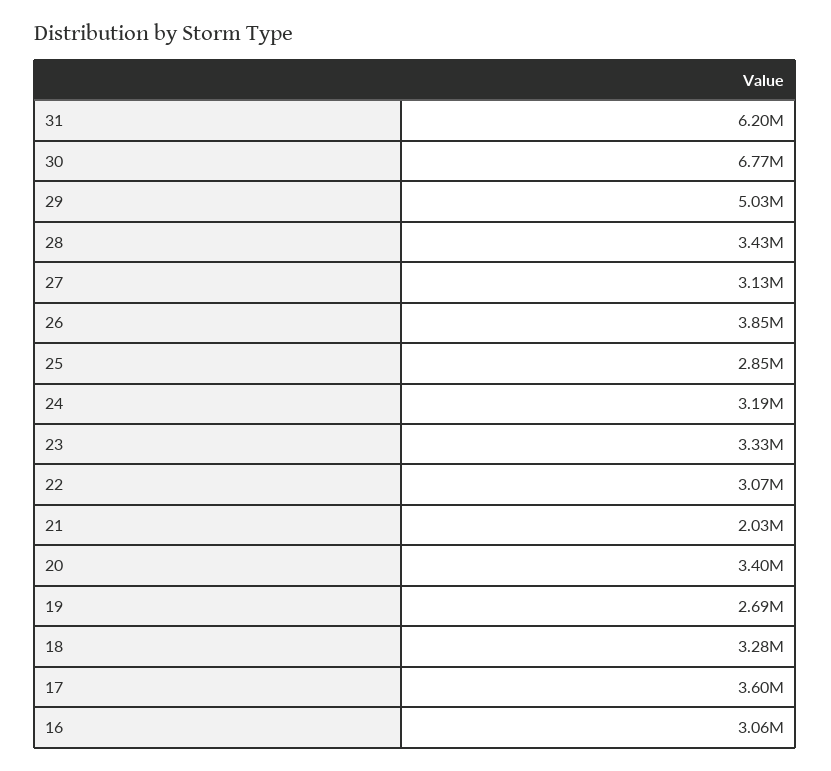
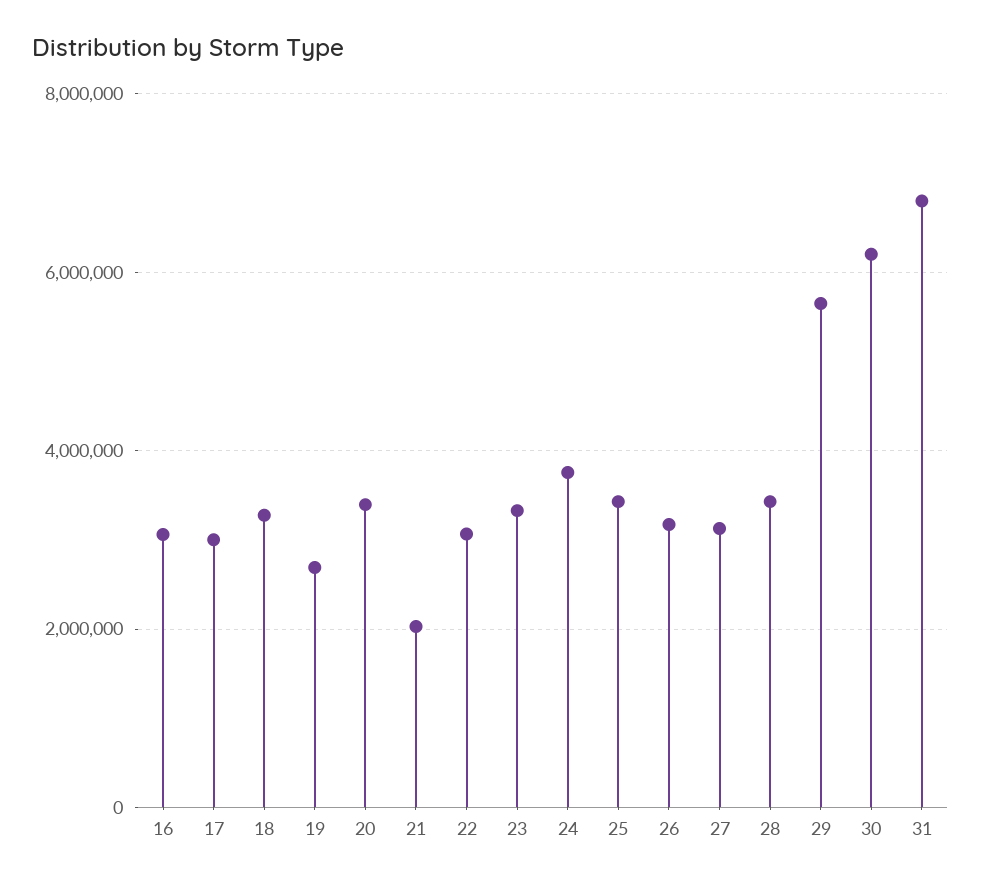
  {
-   "31": 6200000,
+   "31": 6800000,
-   "30": 6770000,
+   "30": 6200000,
-   "29": 5030000,
+   "29": 5600000,
    "28": 3430000,
    "27": 3130000,
-   "26": 3850000,
+   "26": 3200000,
-   "25": 2850000,
+   "25": 3400000,
-   "24": 3190000,
+   "24": 3800000,
    "23": 3330000,
    "22": 3070000,
    "21": 2030000,
    "20": 3400000,
    "19": 2690000,
    "18": 3280000,
-   "17": 3600000,
+   "17": 3000000,
    "16": 3060000
  }

